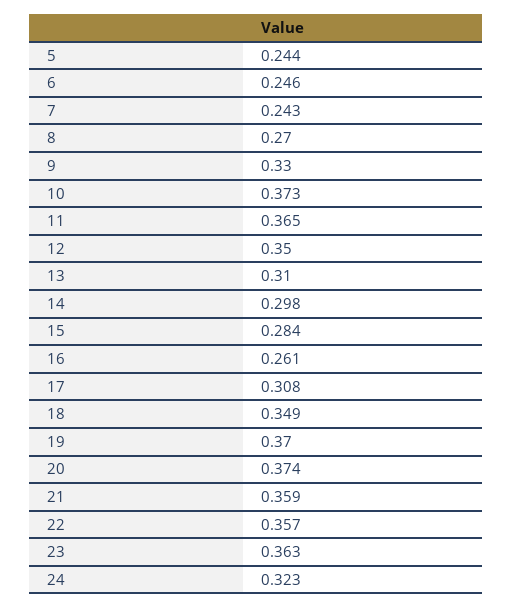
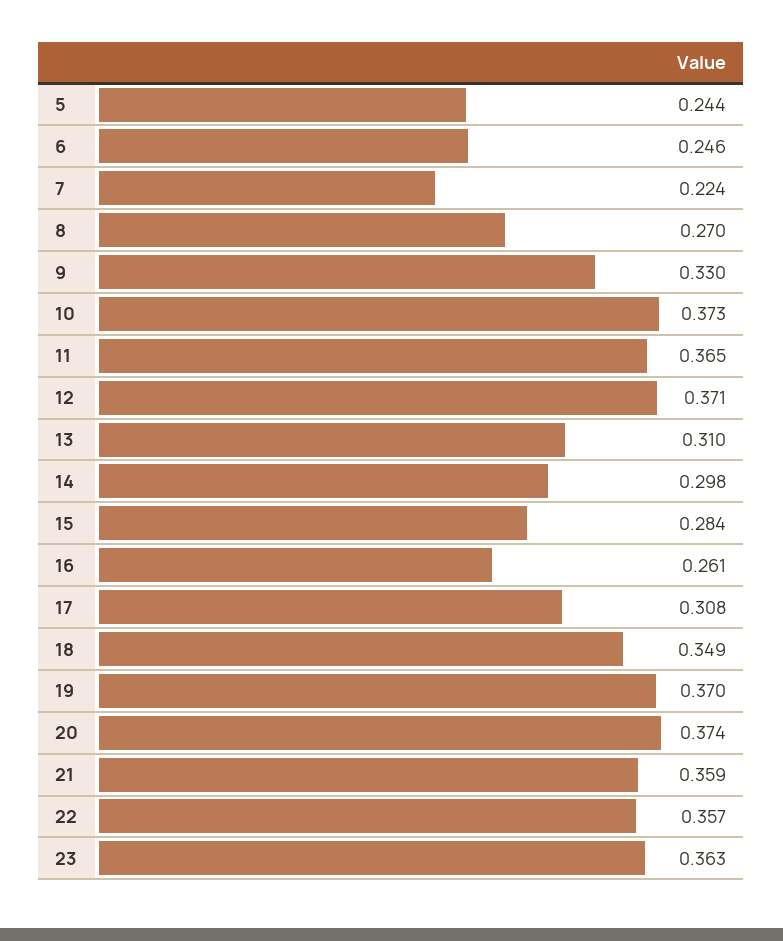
  {
    "5": 0.244,
    "6": 0.246,
-   "7": 0.243,
+   "7": 0.224,
    "8": 0.27,
    "9": 0.33,
    "10": 0.373,
    "11": 0.365,
-   "12": 0.35,
+   "12": 0.371,
    "13": 0.31,
    "14": 0.298,
    "15": 0.284,
    "16": 0.261,
    "17": 0.308,
    "18": 0.349,
    "19": 0.37,
    "20": 0.374,
    "21": 0.359,
    "22": 0.357,
-   "23": 0.363,
+   "23": 0.363
-   "24": 0.323
  }

